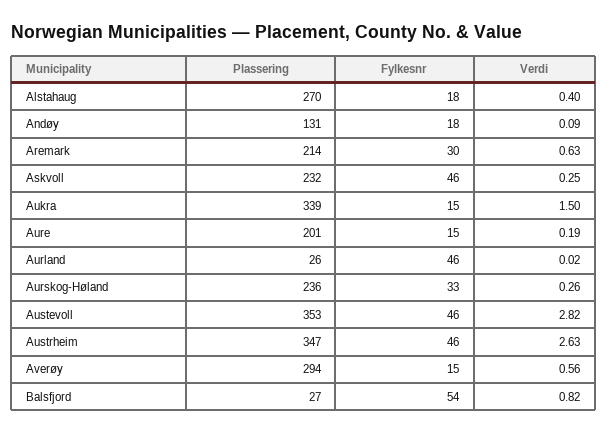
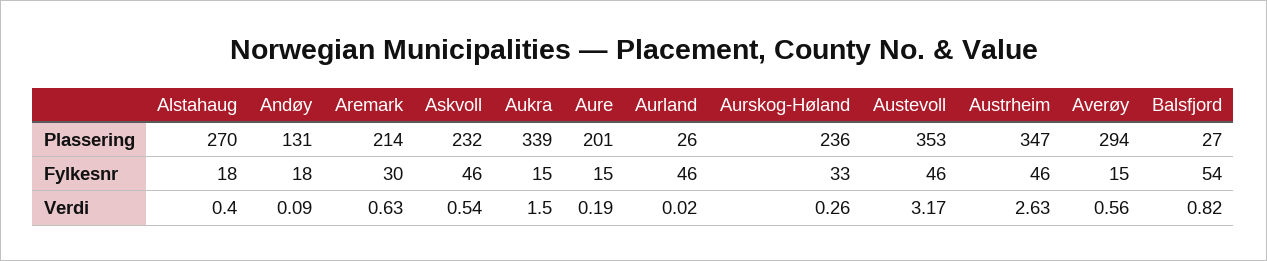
  {
    "Plassering": {
      "Alstahaug": 270,
      "Andøy": 131,
      "Aremark": 214,
      "Askvoll": 232,
      "Aukra": 339,
      "Aure": 201,
      "Aurland": 26,
      "Aurskog-Høland": 236,
      "Austevoll": 353,
      "Austrheim": 347,
      "Averøy": 294,
      "Balsfjord": 27
    },
    "Fylkesnr": {
      "Alstahaug": 18,
      "Andøy": 18,
      "Aremark": 30,
      "Askvoll": 46,
      "Aukra": 15,
      "Aure": 15,
      "Aurland": 46,
      "Aurskog-Høland": 33,
      "Austevoll": 46,
      "Austrheim": 46,
      "Averøy": 15,
      "Balsfjord": 54
    },
    "Verdi": {
      "Alstahaug": 0.4,
      "Andøy": 0.09,
      "Aremark": 0.63,
-     "Askvoll": 0.25,
+     "Askvoll": 0.54,
      "Aukra": 1.5,
      "Aure": 0.19,
      "Aurland": 0.02,
      "Aurskog-Høland": 0.26,
-     "Austevoll": 2.82,
+     "Austevoll": 3.17,
      "Austrheim": 2.63,
      "Averøy": 0.56,
      "Balsfjord": 0.82
    }
  }

